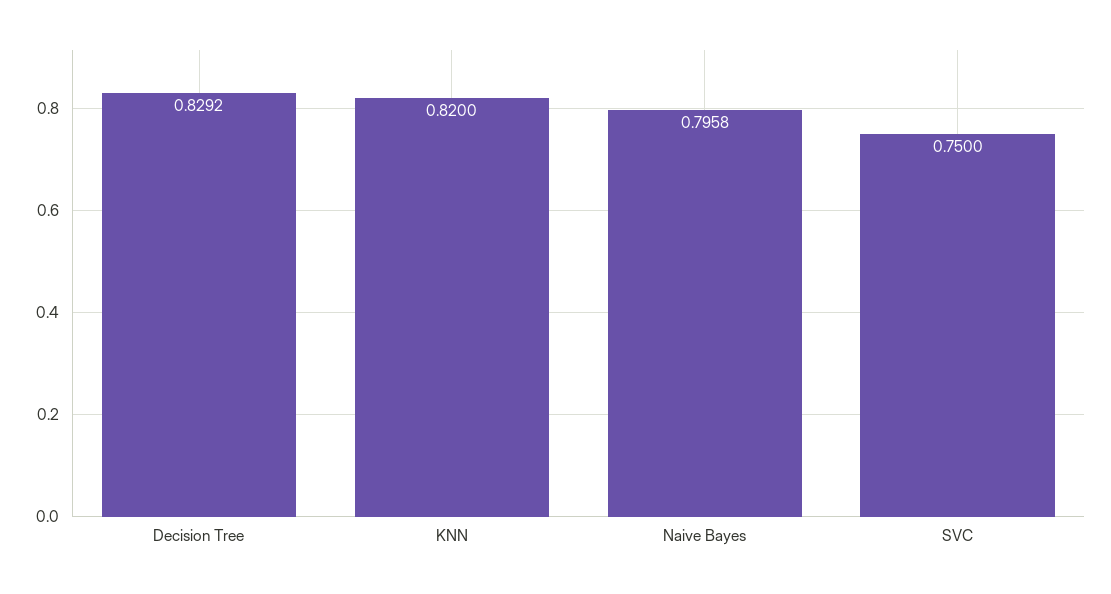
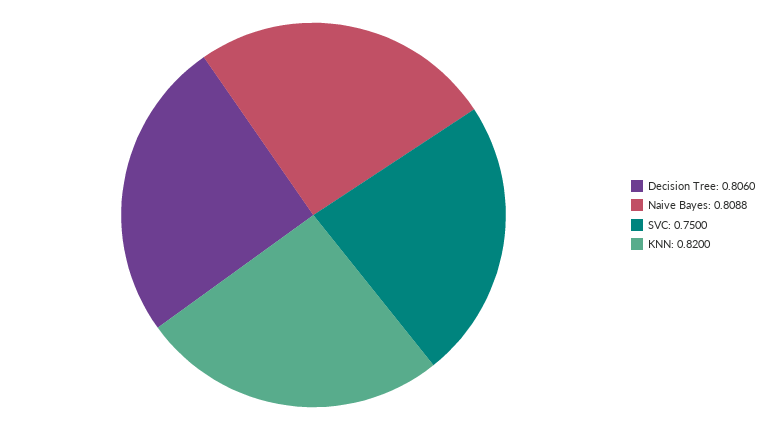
  {
-   "Decision Tree": 0.8292,
+   "Decision Tree": 0.806,
    "KNN": 0.82,
-   "Naive Bayes": 0.7958,
+   "Naive Bayes": 0.8088,
    "SVC": 0.75
  }

